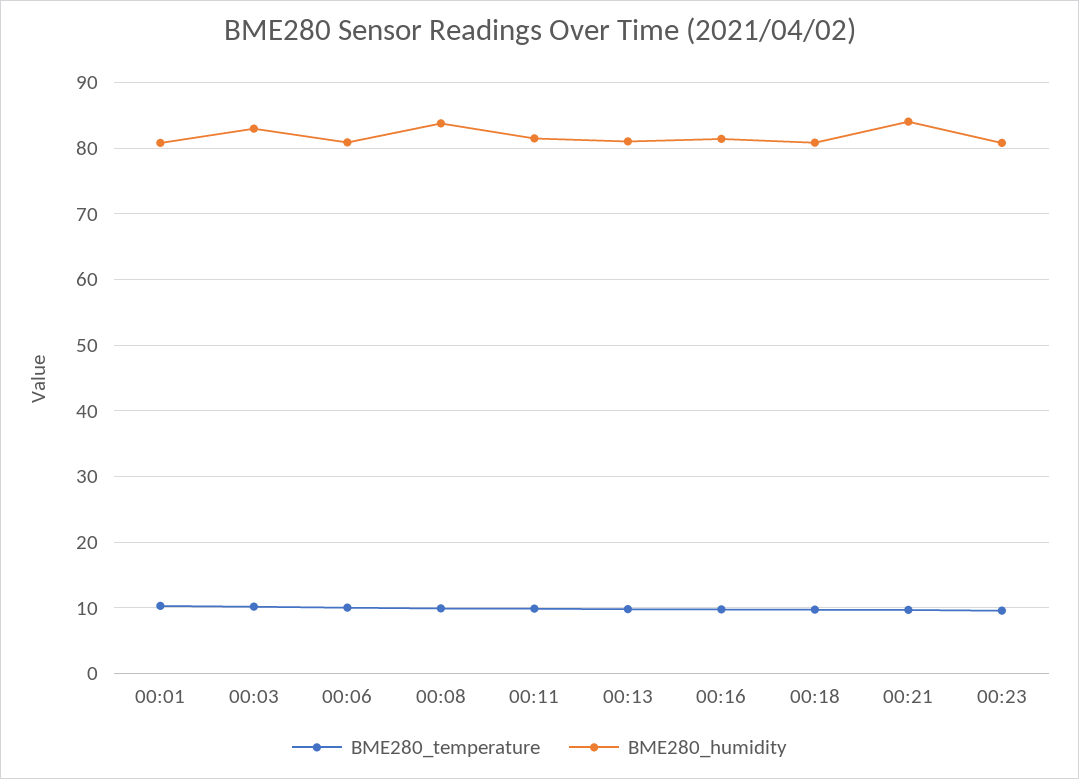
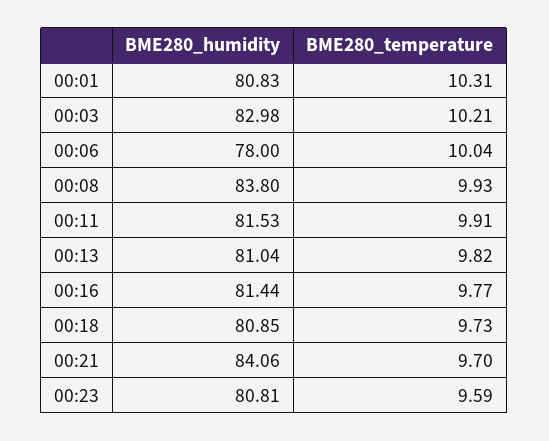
  {
    "BME280_temperature": {
      "00:01": 10.31,
      "00:03": 10.21,
      "00:06": 10.04,
      "00:08": 9.93,
      "00:11": 9.91,
      "00:13": 9.82,
      "00:16": 9.77,
      "00:18": 9.73,
      "00:21": 9.7,
      "00:23": 9.59
    },
    "BME280_humidity": {
      "00:01": 80.83,
      "00:03": 82.98,
-     "00:06": 81,
+     "00:06": 78,
      "00:08": 83.8,
      "00:11": 81.53,
      "00:13": 81.04,
      "00:16": 81.44,
      "00:18": 80.85,
      "00:21": 84.06,
      "00:23": 80.81
    }
  }

